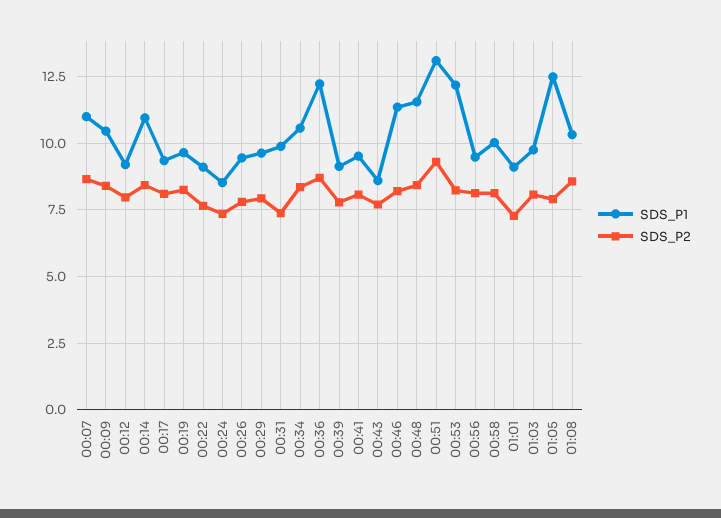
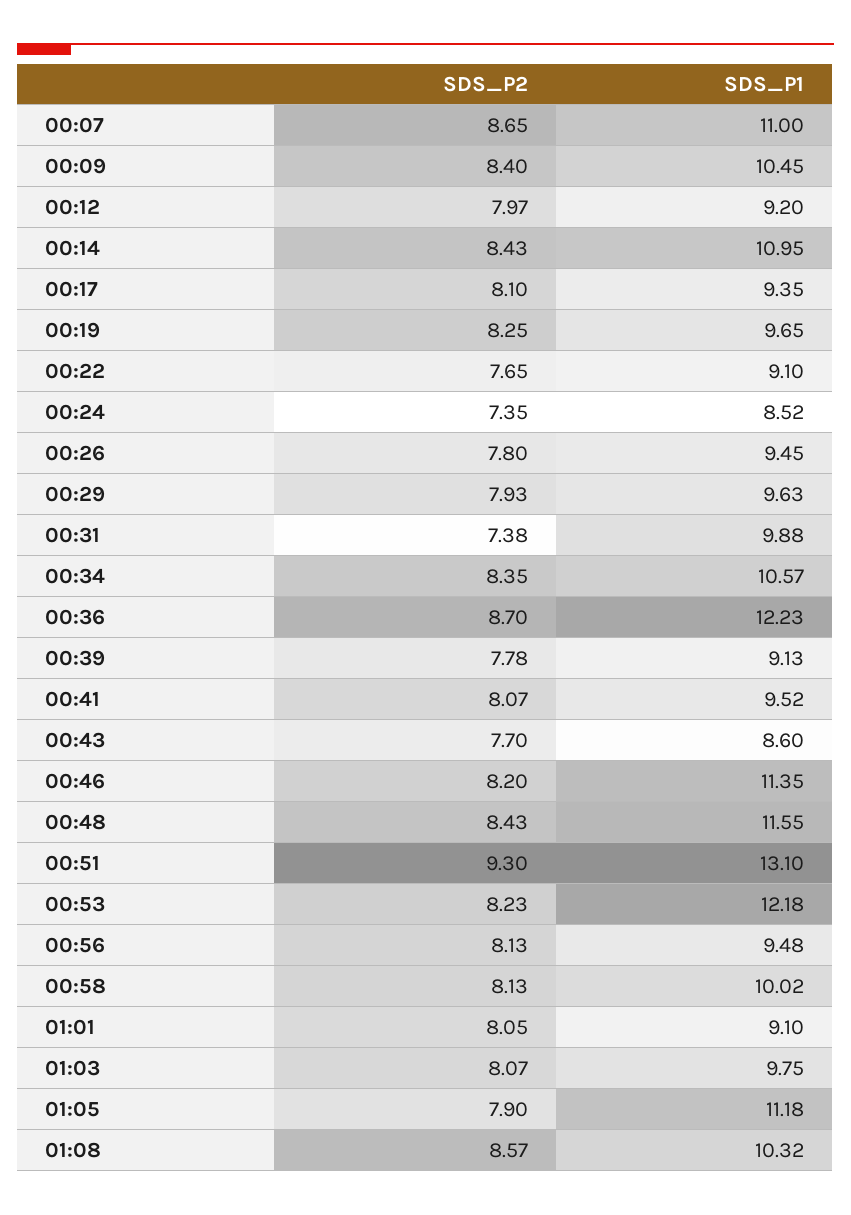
  {
    "SDS_P1": {
      "00:07": 11,
      "00:09": 10.45,
      "00:12": 9.2,
      "00:14": 10.95,
      "00:17": 9.35,
      "00:19": 9.65,
      "00:22": 9.1,
      "00:24": 8.52,
      "00:26": 9.45,
      "00:29": 9.63,
      "00:31": 9.88,
      "00:34": 10.57,
      "00:36": 12.23,
      "00:39": 9.13,
      "00:41": 9.52,
      "00:43": 8.6,
      "00:46": 11.35,
      "00:48": 11.55,
      "00:51": 13.1,
      "00:53": 12.18,
      "00:56": 9.48,
      "00:58": 10.02,
      "01:01": 9.1,
      "01:03": 9.75,
-     "01:05": 12.5,
+     "01:05": 11.18,
      "01:08": 10.32
    },
    "SDS_P2": {
      "00:07": 8.65,
      "00:09": 8.4,
      "00:12": 7.97,
      "00:14": 8.43,
      "00:17": 8.1,
      "00:19": 8.25,
      "00:22": 7.65,
      "00:24": 7.35,
      "00:26": 7.8,
      "00:29": 7.93,
      "00:31": 7.38,
      "00:34": 8.35,
      "00:36": 8.7,
      "00:39": 7.78,
      "00:41": 8.07,
      "00:43": 7.7,
      "00:46": 8.2,
      "00:48": 8.43,
      "00:51": 9.3,
      "00:53": 8.23,
      "00:56": 8.13,
      "00:58": 8.13,
-     "01:01": 7.25,
+     "01:01": 8.05,
      "01:03": 8.07,
      "01:05": 7.9,
      "01:08": 8.57
    }
  }

